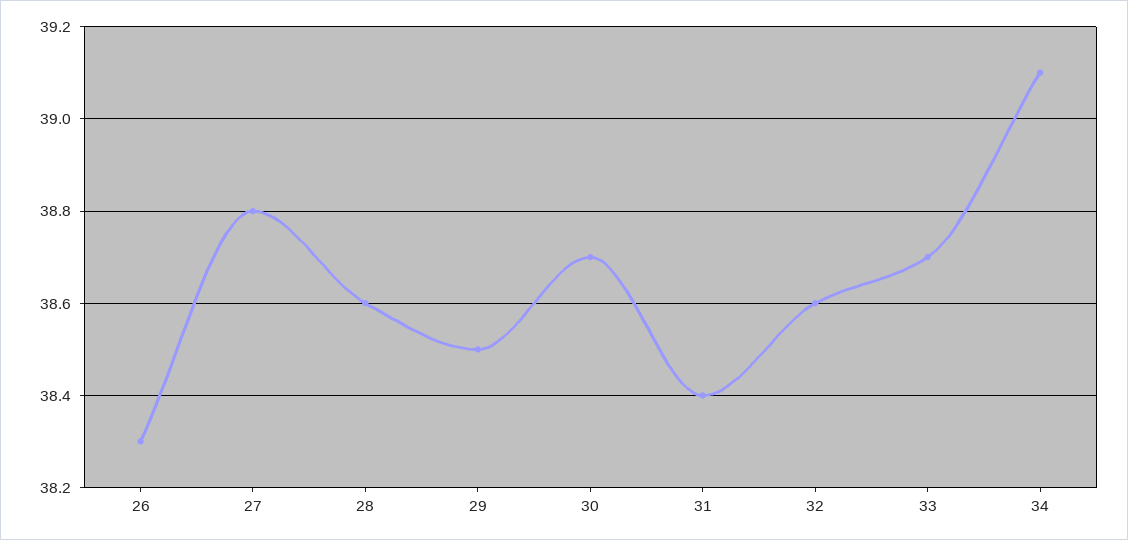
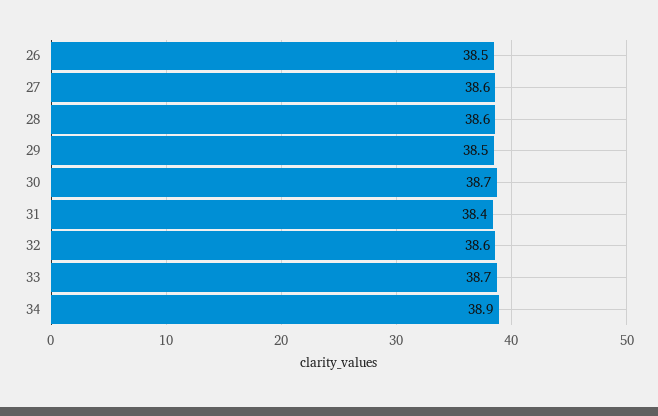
  {
-   "26": 38.3,
+   "26": 38.5,
-   "27": 38.8,
+   "27": 38.6,
    "28": 38.6,
    "29": 38.5,
    "30": 38.7,
    "31": 38.4,
    "32": 38.6,
    "33": 38.7,
-   "34": 39.1
+   "34": 38.9
  }

